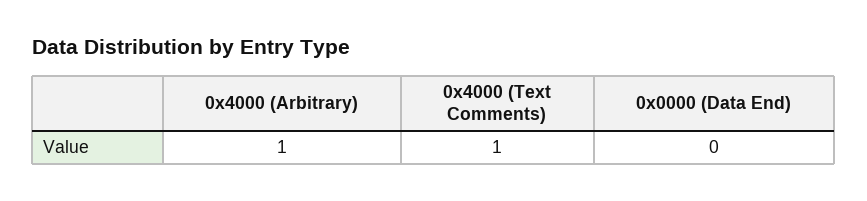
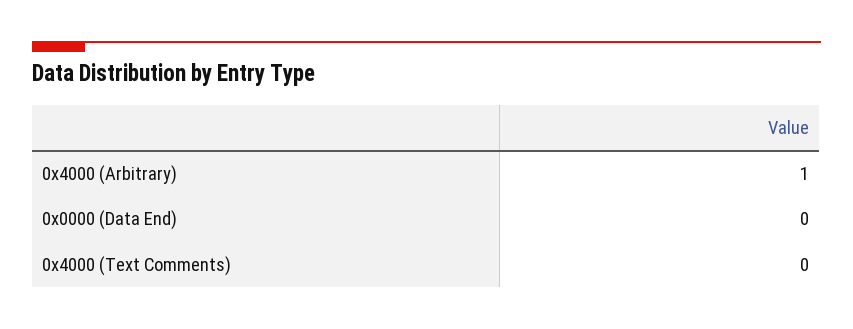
  {
    "0x4000 (Arbitrary)": 1,
-   "0x4000 (Text Comments)": 1,
+   "0x4000 (Text Comments)": 0,
    "0x0000 (Data End)": 0
  }

